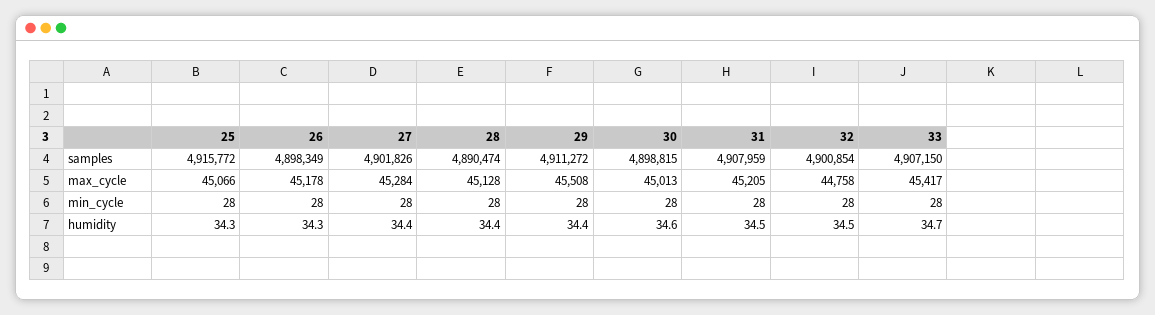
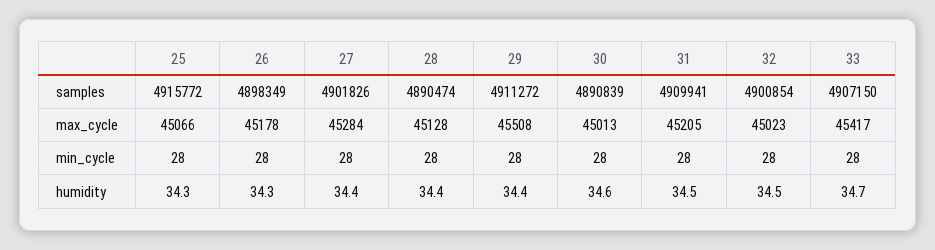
  {
    "25": {
      "samples": 4915772,
      "max_cycle": 45066,
      "min_cycle": 28,
      "humidity": 34.3
    },
    "26": {
      "samples": 4898349,
      "max_cycle": 45178,
      "min_cycle": 28,
      "humidity": 34.3
    },
    "27": {
      "samples": 4901826,
      "max_cycle": 45284,
      "min_cycle": 28,
      "humidity": 34.4
    },
    "28": {
      "samples": 4890474,
      "max_cycle": 45128,
      "min_cycle": 28,
      "humidity": 34.4
    },
    "29": {
      "samples": 4911272,
      "max_cycle": 45508,
      "min_cycle": 28,
      "humidity": 34.4
    },
    "30": {
-     "samples": 4898815,
+     "samples": 4890839,
      "max_cycle": 45013,
      "min_cycle": 28,
      "humidity": 34.6
    },
    "31": {
-     "samples": 4907959,
+     "samples": 4909941,
      "max_cycle": 45205,
      "min_cycle": 28,
      "humidity": 34.5
    },
    "32": {
      "samples": 4900854,
-     "max_cycle": 44758,
+     "max_cycle": 45023,
      "min_cycle": 28,
      "humidity": 34.5
    },
    "33": {
      "samples": 4907150,
      "max_cycle": 45417,
      "min_cycle": 28,
      "humidity": 34.7
    }
  }

